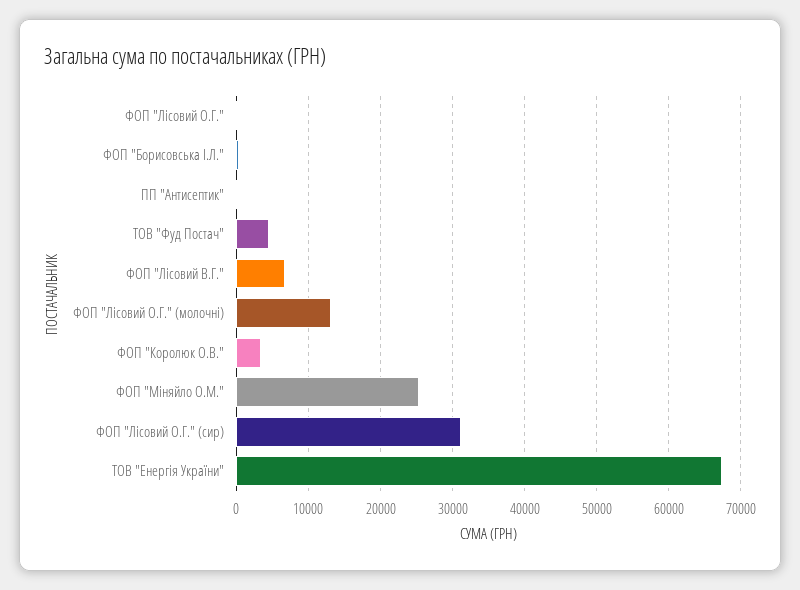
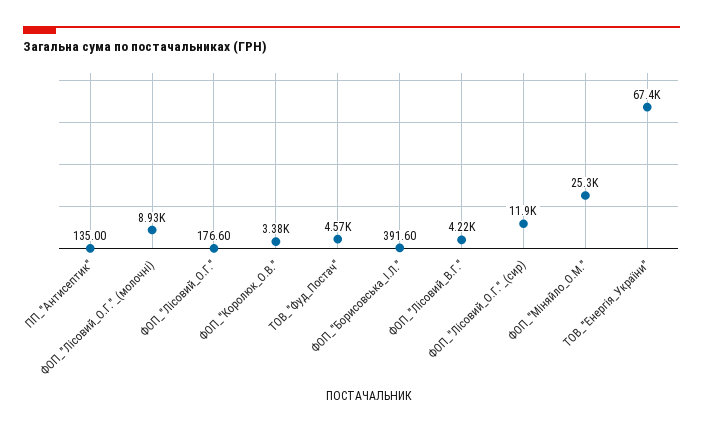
  {
    "ФОП \"Лісовий О.Г.\"": 176.6,
    "ФОП \"Борисовська І.Л.\"": 391.6,
    "ПП \"Антисептик\"": 135,
    "ТОВ \"Фуд Постач\"": 4570,
-   "ФОП \"Лісовий В.Г.\"": 7000,
+   "ФОП \"Лісовий В.Г.\"": 4220,
-   "ФОП \"Лісовий О.Г.\" (молочні)": 13000,
+   "ФОП \"Лісовий О.Г.\" (молочні)": 8930,
    "ФОП \"Королюк О.В.\"": 3380,
    "ФОП \"Міняйло О.М.\"": 25300,
-   "ФОП \"Лісовий О.Г.\" (сир)": 31000,
+   "ФОП \"Лісовий О.Г.\" (сир)": 11900,
    "ТОВ \"Енергія України\"": 67400
  }

